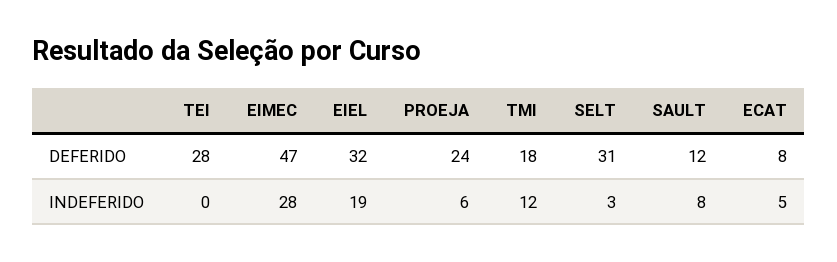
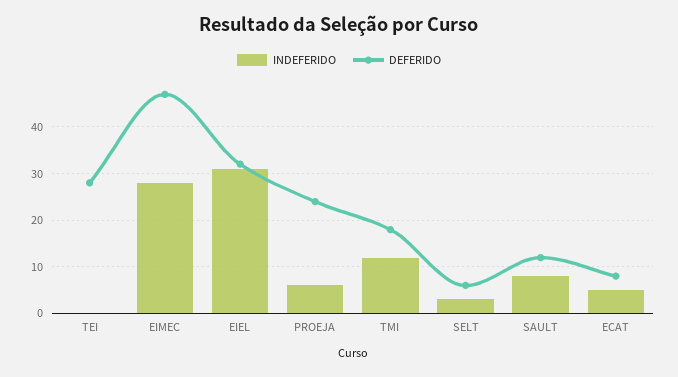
  {
    "DEFERIDO": {
      "TEI": 28,
      "EIMEC": 47,
      "EIEL": 32,
      "PROEJA": 24,
      "TMI": 18,
-     "SELT": 31,
+     "SELT": 5,
      "SAULT": 12,
      "ECAT": 8
    },
    "INDEFERIDO": {
      "TEI": 0,
      "EIMEC": 28,
-     "EIEL": 19,
+     "EIEL": 30,
      "PROEJA": 6,
      "TMI": 12,
      "SELT": 3,
      "SAULT": 8,
      "ECAT": 5
    }
  }

